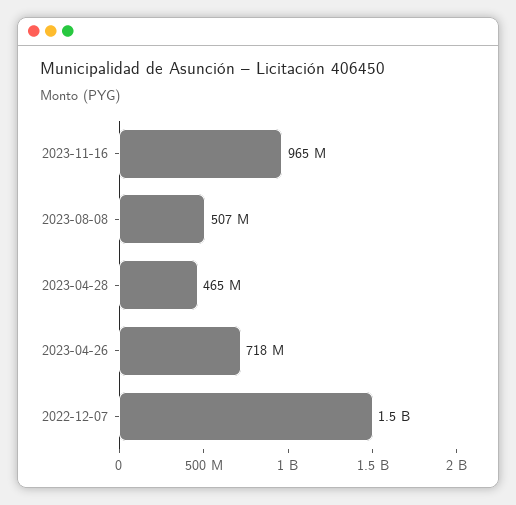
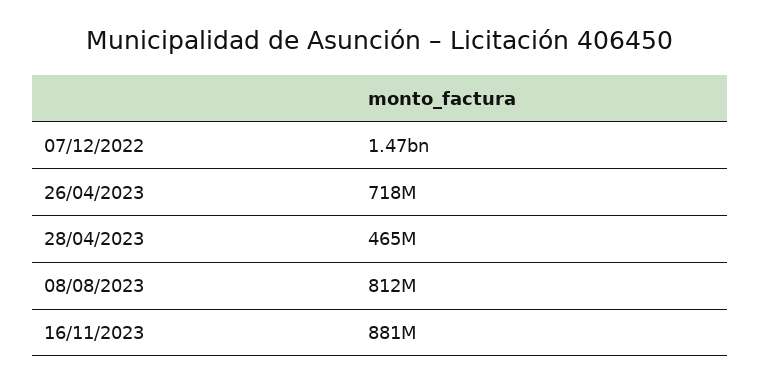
  {
-   "2023-11-16": 965000000,
+   "2023-11-16": 881000000,
-   "2023-08-08": 507000000,
+   "2023-08-08": 812000000,
    "2023-04-28": 465000000,
    "2023-04-26": 718000000,
    "2022-12-07": 1470000000
  }

